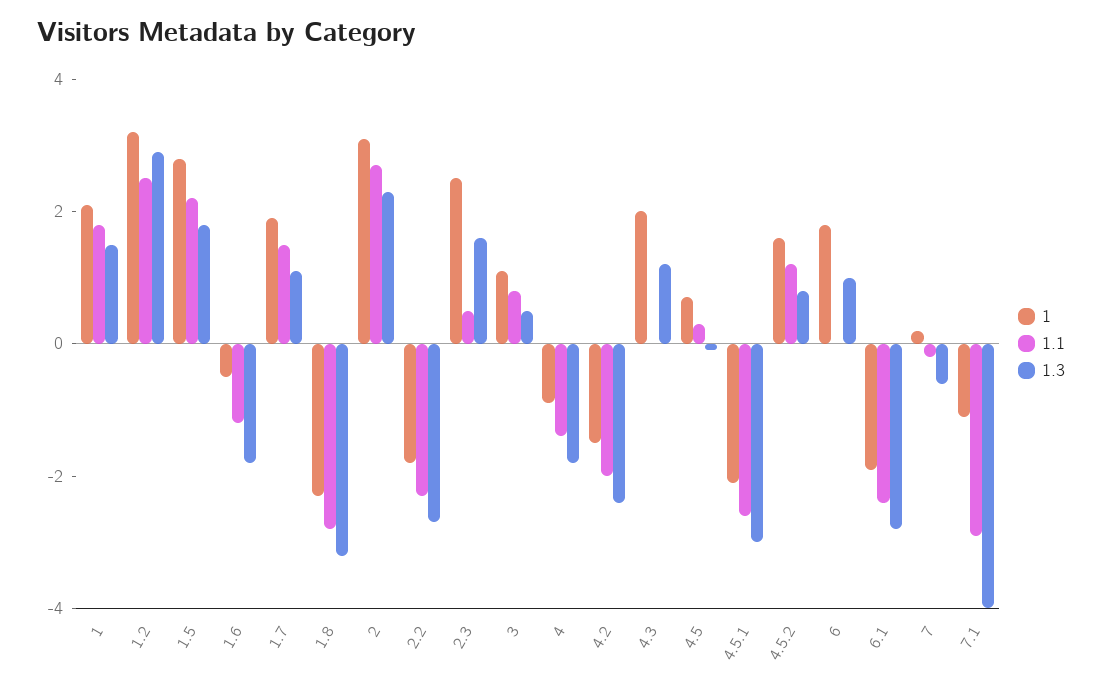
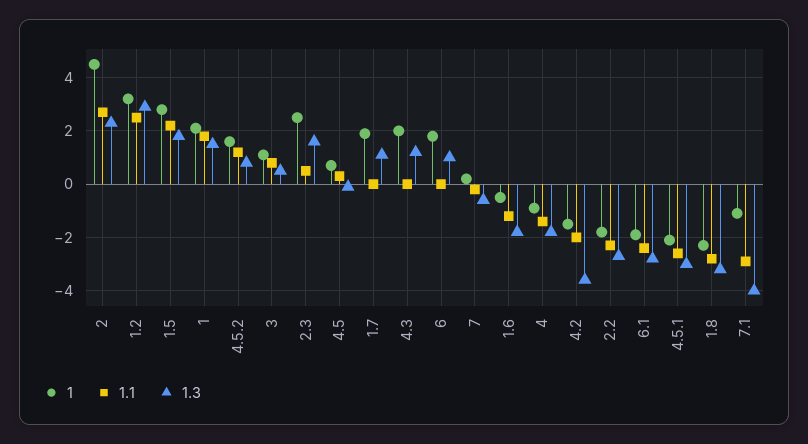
  {
    "1": {
      "1": 2,
      "1.2": 3,
      "1.5": 3,
      "1.6": -0.5,
      "1.7": 2,
      "1.8": -2.5,
-     "2": 3,
+     "2": 4.5,
      "2.2": -2,
      "2.3": 2.5,
      "3": 1,
      "4": -1,
      "4.2": -1.5,
      "4.3": 2,
      "4.5": 0.5,
      "4.5.1": -2,
      "4.5.2": 1.5,
      "6": 2,
      "6.1": -2,
      "7": 0,
      "7.1": -1
    },
    "1.1": {
      "1": 2,
      "1.2": 2.5,
      "1.5": 2,
      "1.6": -1,
-     "1.7": 1.5,
+     "1.7": 0,
      "1.8": -3,
      "2": 2.5,
      "2.2": -2.5,
      "2.3": 0.5,
      "3": 1,
      "4": -1.5,
      "4.2": -2,
      "4.3": 0,
      "4.5": 0.5,
      "4.5.1": -2.5,
      "4.5.2": 1,
      "6": 0,
      "6.1": -2.5,
      "7": 0,
      "7.1": -3
    },
    "1.3": {
      "1": 1.5,
      "1.2": 3,
      "1.5": 2,
      "1.6": -2,
      "1.7": 1,
      "1.8": -3,
      "2": 2.5,
      "2.2": -2.5,
      "2.3": 1.5,
      "3": 0.5,
      "4": -2,
-     "4.2": -2.5,
+     "4.2": -3.5,
      "4.3": 1,
      "4.5": 0,
      "4.5.1": -3,
      "4.5.2": 1,
      "6": 1,
      "6.1": -3,
      "7": -0.5,
      "7.1": -4
    }
  }

